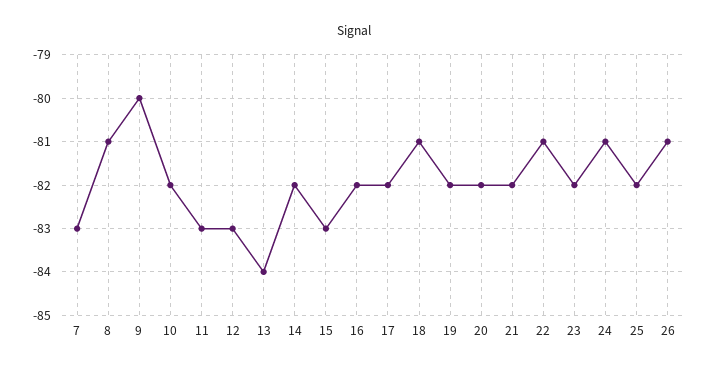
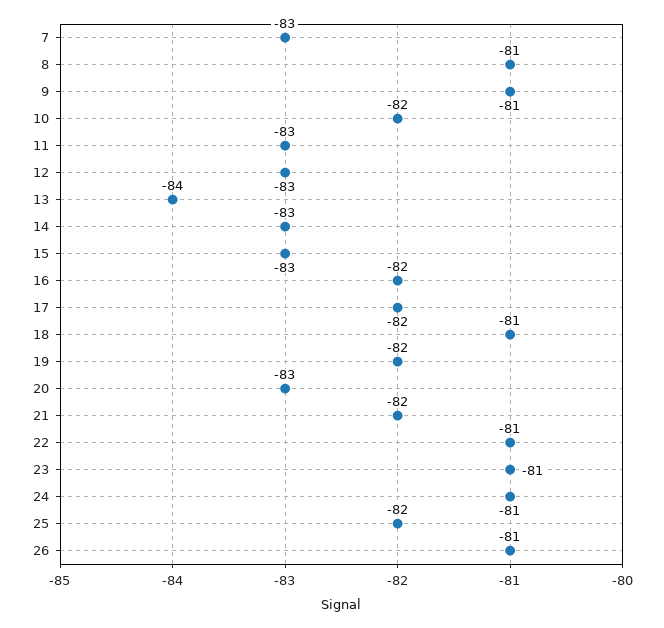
  {
    "7": -83,
    "8": -81,
-   "9": -80,
+   "9": -81,
    "10": -82,
    "11": -83,
    "12": -83,
    "13": -84,
-   "14": -82,
+   "14": -83,
    "15": -83,
    "16": -82,
    "17": -82,
    "18": -81,
    "19": -82,
-   "20": -82,
+   "20": -83,
    "21": -82,
    "22": -81,
-   "23": -82,
+   "23": -81,
    "24": -81,
    "25": -82,
    "26": -81
  }

